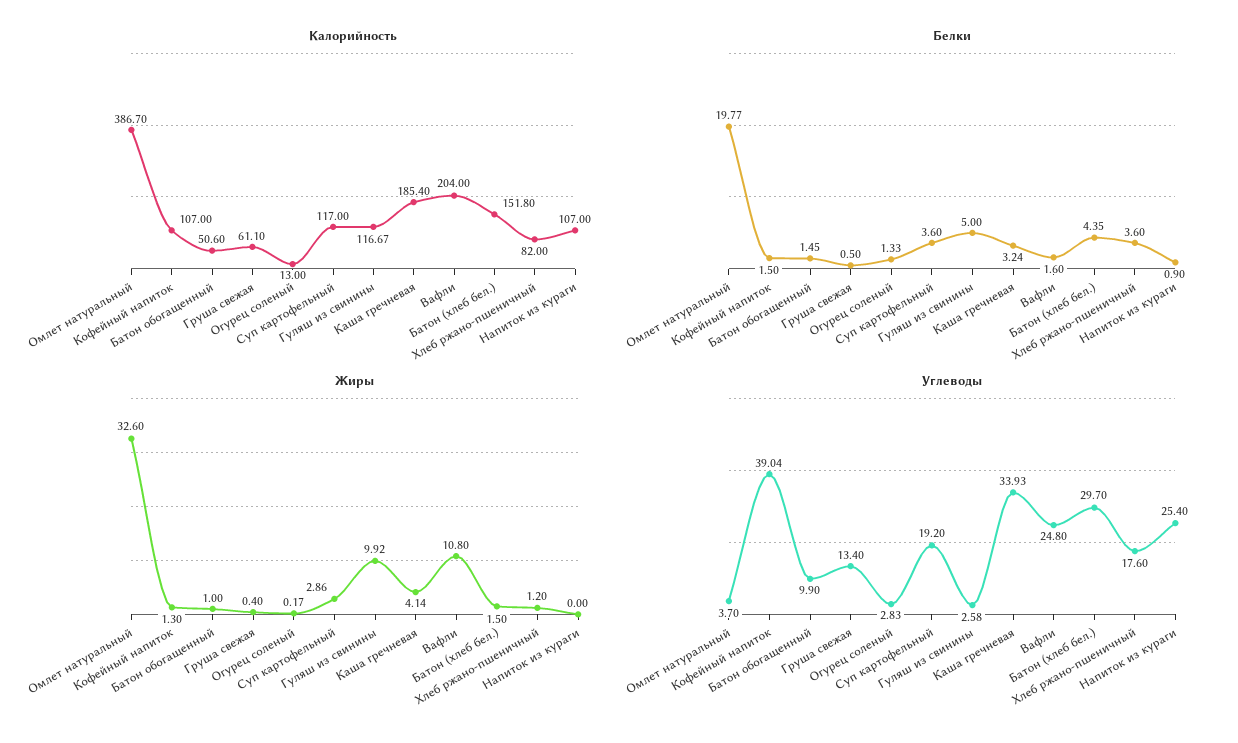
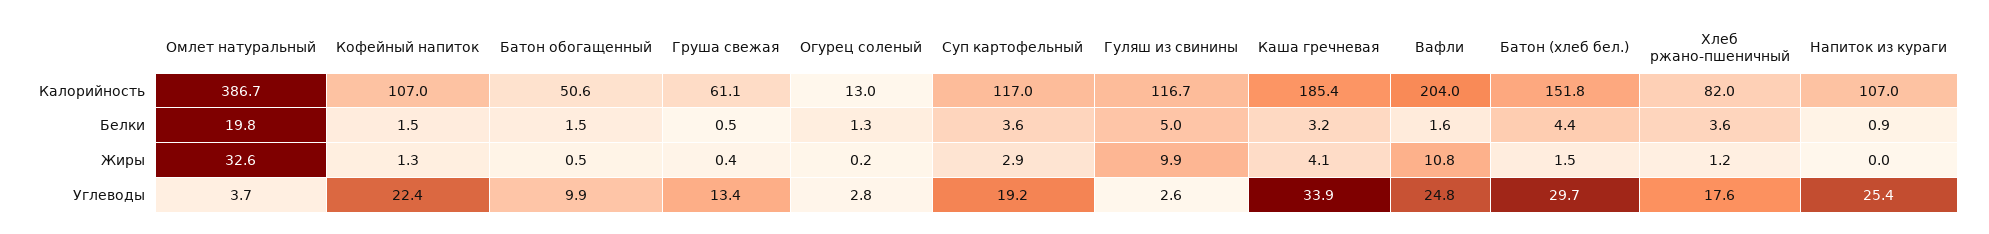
  {
    "Калорийность": {
      "Омлет натуральный": 386.7,
      "Кофейный напиток": 107,
      "Батон обогащенный": 50.6,
      "Груша свежая": 61.1,
      "Огурец соленый": 13,
      "Суп картофельный": 117,
      "Гуляш из свинины": 116.67,
      "Каша гречневая": 185.4,
      "Вафли": 204,
      "Батон (хлеб бел.)": 151.8,
      "Хлеб ржано-пшеничный": 82,
      "Напиток из кураги": 107
    },
    "Белки": {
      "Омлет натуральный": 19.77,
      "Кофейный напиток": 1.5,
      "Батон обогащенный": 1.45,
      "Груша свежая": 0.5,
      "Огурец соленый": 1.33,
      "Суп картофельный": 3.6,
      "Гуляш из свинины": 5,
      "Каша гречневая": 3.24,
      "Вафли": 1.6,
      "Батон (хлеб бел.)": 4.35,
      "Хлеб ржано-пшеничный": 3.6,
      "Напиток из кураги": 0.9
    },
    "Жиры": {
      "Омлет натуральный": 32.6,
      "Кофейный напиток": 1.3,
-     "Батон обогащенный": 1,
+     "Батон обогащенный": 0.5,
      "Груша свежая": 0.4,
      "Огурец соленый": 0.17,
      "Суп картофельный": 2.86,
      "Гуляш из свинины": 9.92,
      "Каша гречневая": 4.14,
      "Вафли": 10.8,
      "Батон (хлеб бел.)": 1.5,
      "Хлеб ржано-пшеничный": 1.2,
      "Напиток из кураги": 0
    },
    "Углеводы": {
      "Омлет натуральный": 3.7,
-     "Кофейный напиток": 39.04,
+     "Кофейный напиток": 22.4,
      "Батон обогащенный": 9.9,
      "Груша свежая": 13.4,
      "Огурец соленый": 2.83,
      "Суп картофельный": 19.2,
      "Гуляш из свинины": 2.58,
      "Каша гречневая": 33.93,
      "Вафли": 24.8,
      "Батон (хлеб бел.)": 29.7,
      "Хлеб ржано-пшеничный": 17.6,
      "Напиток из кураги": 25.4
    }
  }

